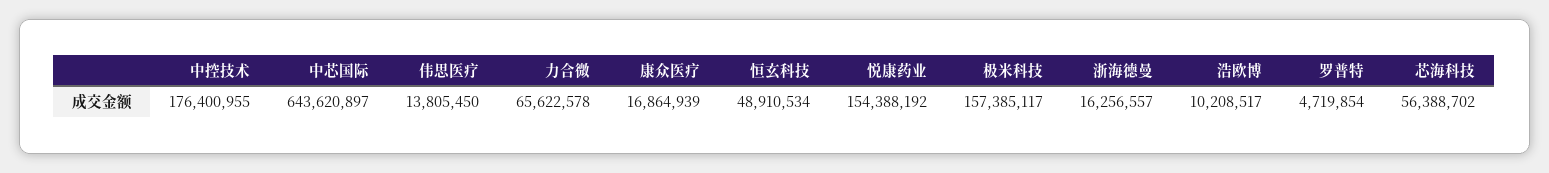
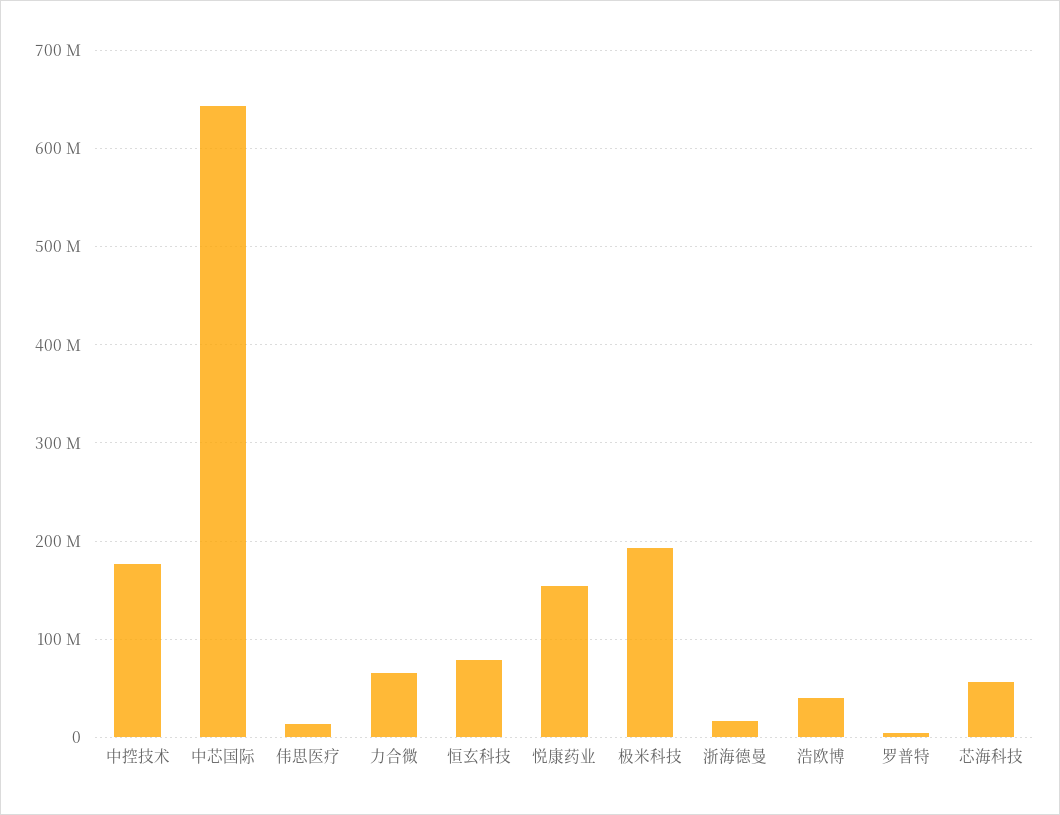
  {
    "中控技术": 176400955,
    "中芯国际": 643620897,
    "伟思医疗": 13805450,
    "力合微": 65622578,
-   "康众医疗": 16864939,
-   "恒玄科技": 48910534,
+   "恒玄科技": 80000000,
    "悦康药业": 154388192,
-   "极米科技": 157385117,
+   "极米科技": 190000000,
    "浙海德曼": 16256557,
-   "浩欧博": 10208517,
+   "浩欧博": 40000000,
    "罗普特": 4719854,
    "芯海科技": 56388702
  }

